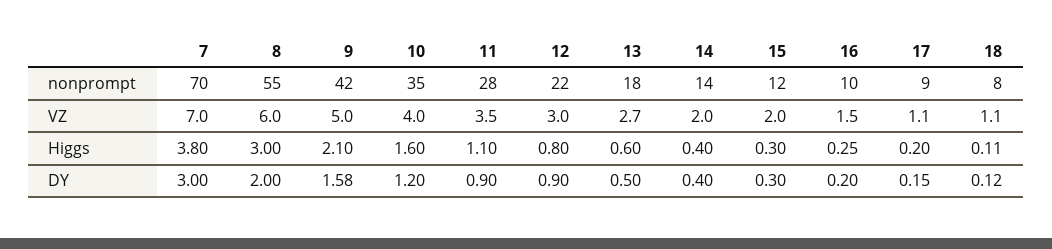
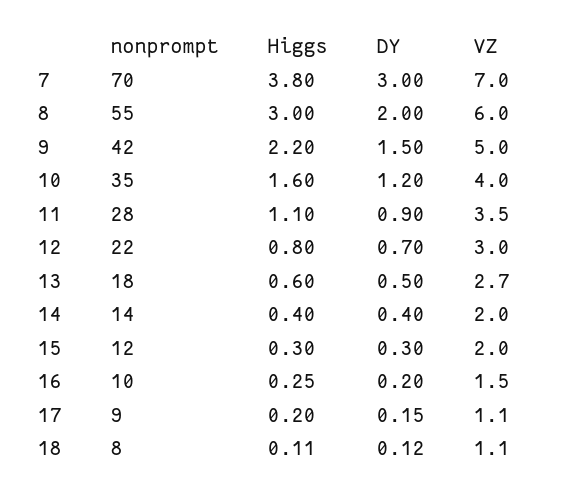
  {
    "7": {
      "nonprompt": 70,
      "VZ": 7,
      "Higgs": 3.8,
      "DY": 3
    },
    "8": {
      "nonprompt": 55,
      "VZ": 6,
      "Higgs": 3,
      "DY": 2
    },
    "9": {
      "nonprompt": 42,
      "VZ": 5,
-     "Higgs": 2.1,
+     "Higgs": 2.2,
-     "DY": 1.58
+     "DY": 1.5
    },
    "10": {
      "nonprompt": 35,
      "VZ": 4,
      "Higgs": 1.6,
      "DY": 1.2
    },
    "11": {
      "nonprompt": 28,
      "VZ": 3.5,
      "Higgs": 1.1,
      "DY": 0.9
    },
    "12": {
      "nonprompt": 22,
      "VZ": 3,
      "Higgs": 0.8,
-     "DY": 0.9
+     "DY": 0.7
    },
    "13": {
      "nonprompt": 18,
      "VZ": 2.7,
      "Higgs": 0.6,
      "DY": 0.5
    },
    "14": {
      "nonprompt": 14,
      "VZ": 2,
      "Higgs": 0.4,
      "DY": 0.4
    },
    "15": {
      "nonprompt": 12,
      "VZ": 2,
      "Higgs": 0.3,
      "DY": 0.3
    },
    "16": {
      "nonprompt": 10,
      "VZ": 1.5,
      "Higgs": 0.25,
      "DY": 0.2
    },
    "17": {
      "nonprompt": 9,
      "VZ": 1.1,
      "Higgs": 0.2,
      "DY": 0.15
    },
    "18": {
      "nonprompt": 8,
      "VZ": 1.1,
      "Higgs": 0.11,
      "DY": 0.12
    }
  }

